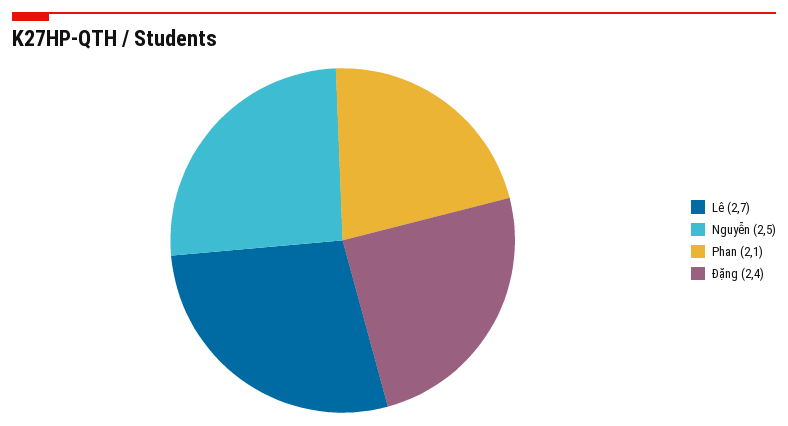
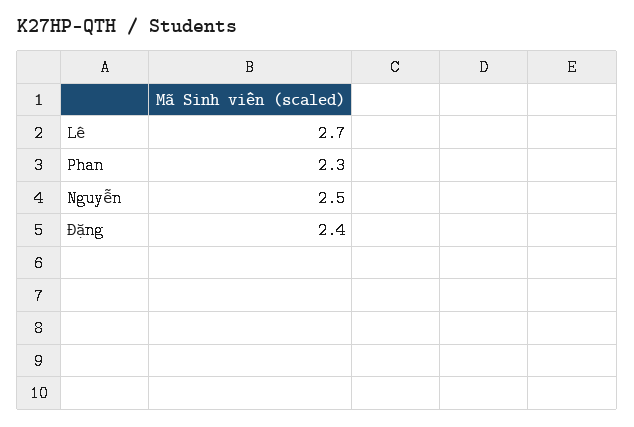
  {
    "Lê": 2.7,
    "Nguyễn": 2.5,
-   "Phan": 2.1,
+   "Phan": 2.3,
    "Đặng": 2.4
  }

